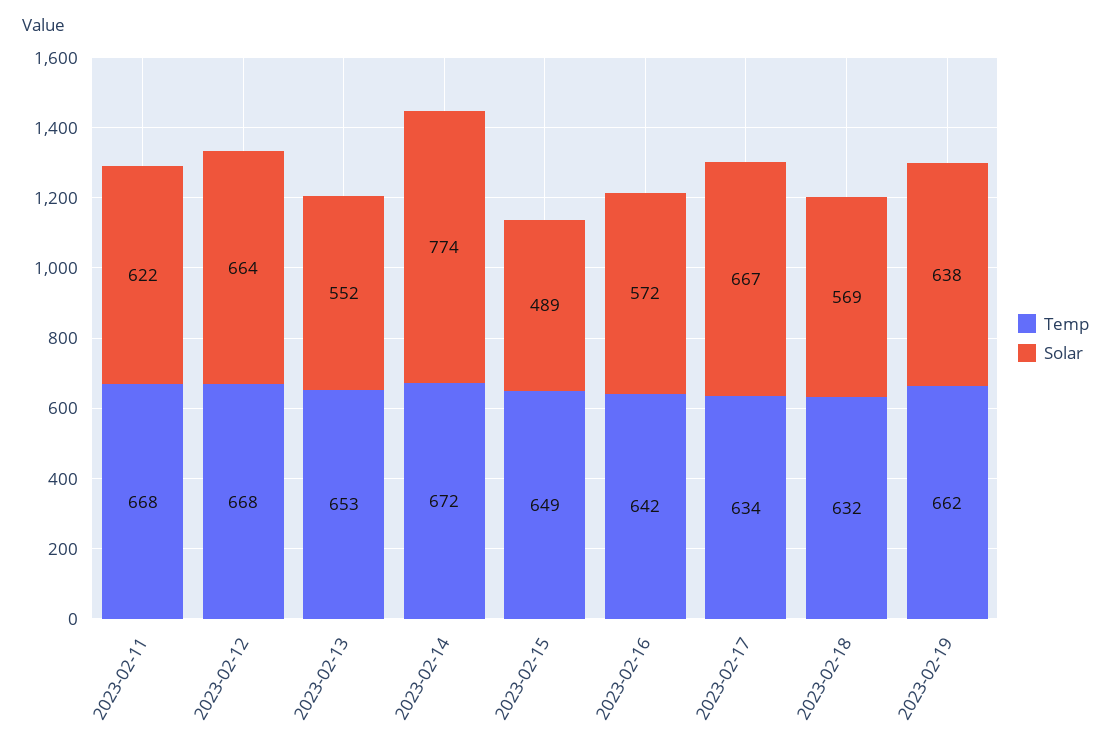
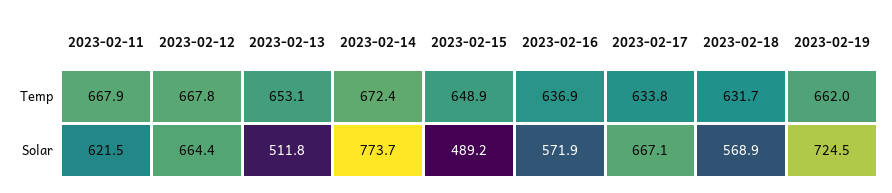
  {
    "Temp": {
      "2023-02-11": 667.9,
      "2023-02-12": 667.8,
      "2023-02-13": 653.1,
      "2023-02-14": 672.4,
      "2023-02-15": 648.9,
-     "2023-02-16": 642,
+     "2023-02-16": 636.9,
      "2023-02-17": 633.8,
      "2023-02-18": 631.7,
      "2023-02-19": 662
    },
    "Solar": {
      "2023-02-11": 621.5,
      "2023-02-12": 664.4,
-     "2023-02-13": 552,
+     "2023-02-13": 511.8,
      "2023-02-14": 773.7,
      "2023-02-15": 489.2,
      "2023-02-16": 571.9,
      "2023-02-17": 667.1,
      "2023-02-18": 568.9,
-     "2023-02-19": 638
+     "2023-02-19": 724.5
    }
  }

